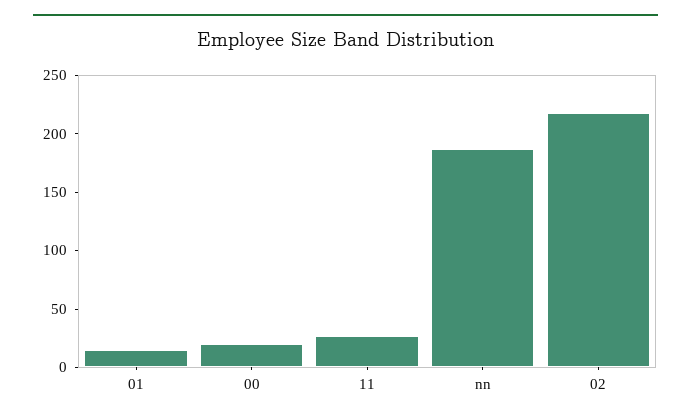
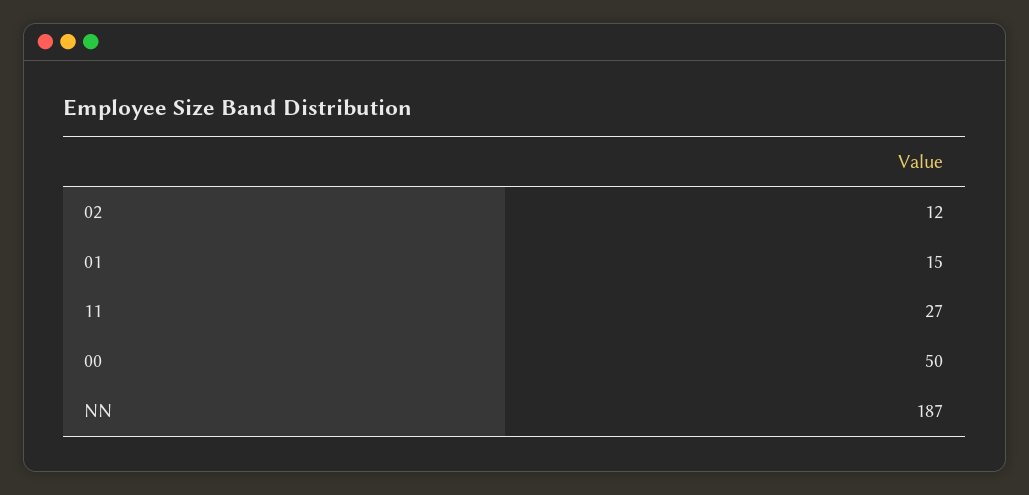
  {
    "01": 15,
-   "00": 20,
+   "00": 50,
    "11": 27,
    "nn": 187,
-   "02": 220
+   "02": 12
  }

